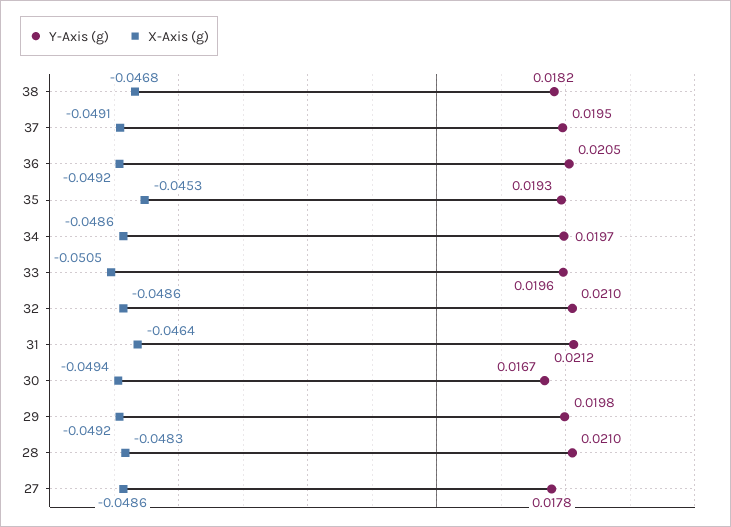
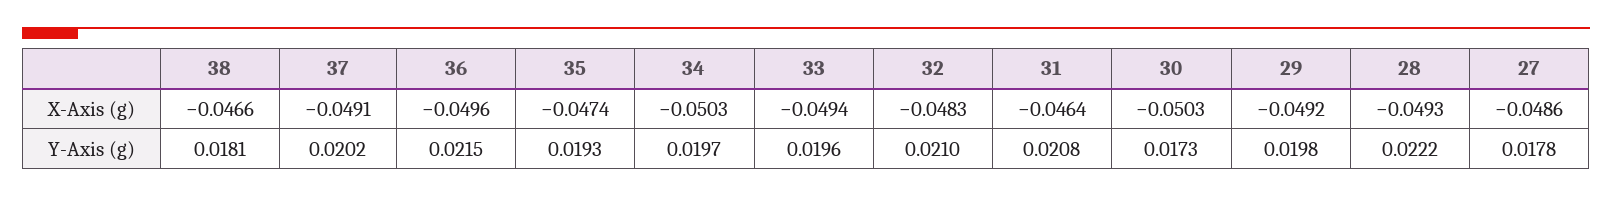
  {
    "Y-Axis (g)": {
-     "38": 0.0182,
+     "38": 0.0181,
-     "37": 0.0195,
+     "37": 0.0202,
-     "36": 0.0205,
+     "36": 0.0215,
      "35": 0.0193,
      "34": 0.0197,
      "33": 0.0196,
      "32": 0.021,
-     "31": 0.0212,
+     "31": 0.0208,
-     "30": 0.0167,
+     "30": 0.0173,
      "29": 0.0198,
-     "28": 0.021,
+     "28": 0.0222,
      "27": 0.0178
    },
    "X-Axis (g)": {
-     "38": -0.0468,
+     "38": -0.0466,
      "37": -0.0491,
-     "36": -0.0492,
+     "36": -0.0496,
-     "35": -0.0453,
+     "35": -0.0474,
-     "34": -0.0486,
+     "34": -0.0503,
-     "33": -0.0505,
+     "33": -0.0494,
-     "32": -0.0486,
+     "32": -0.0483,
      "31": -0.0464,
-     "30": -0.0494,
+     "30": -0.0503,
      "29": -0.0492,
-     "28": -0.0483,
+     "28": -0.0493,
      "27": -0.0486
    }
  }

